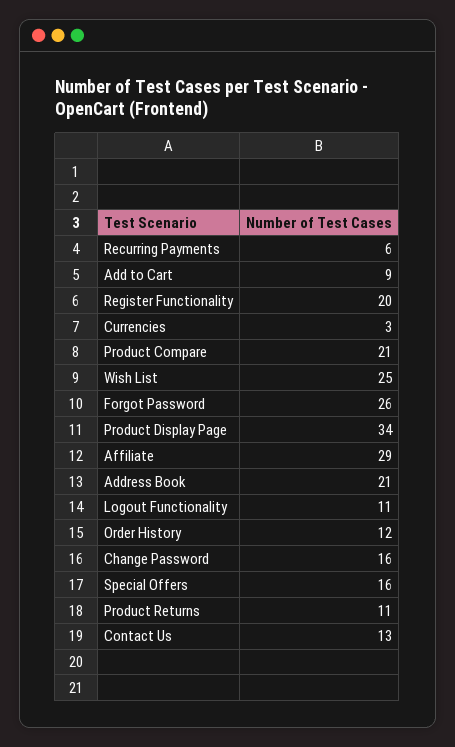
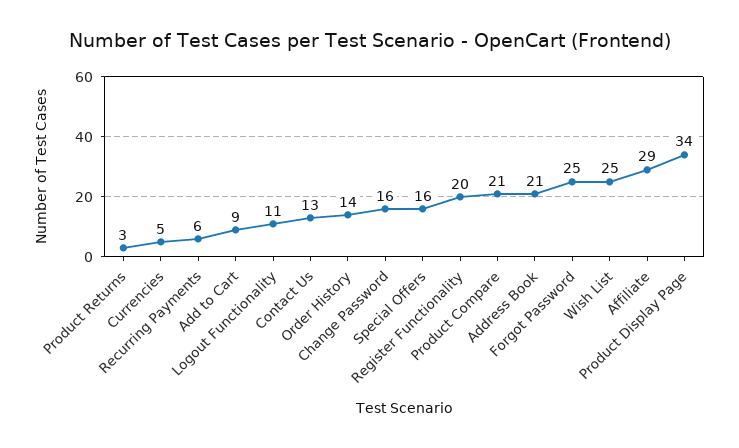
  {
    "Recurring Payments": 6,
    "Add to Cart": 9,
    "Register Functionality": 20,
-   "Currencies": 3,
+   "Currencies": 5,
    "Product Compare": 21,
    "Wish List": 25,
-   "Forgot Password": 26,
+   "Forgot Password": 25,
    "Product Display Page": 34,
    "Affiliate": 29,
    "Address Book": 21,
    "Logout Functionality": 11,
-   "Order History": 12,
+   "Order History": 14,
    "Change Password": 16,
    "Special Offers": 16,
-   "Product Returns": 11,
+   "Product Returns": 3,
    "Contact Us": 13
  }

